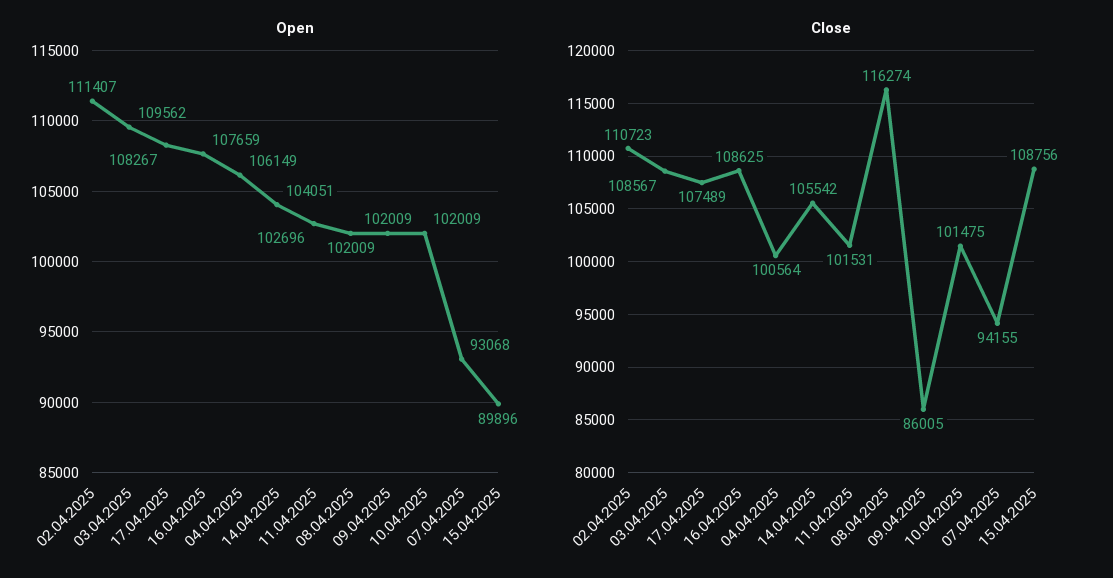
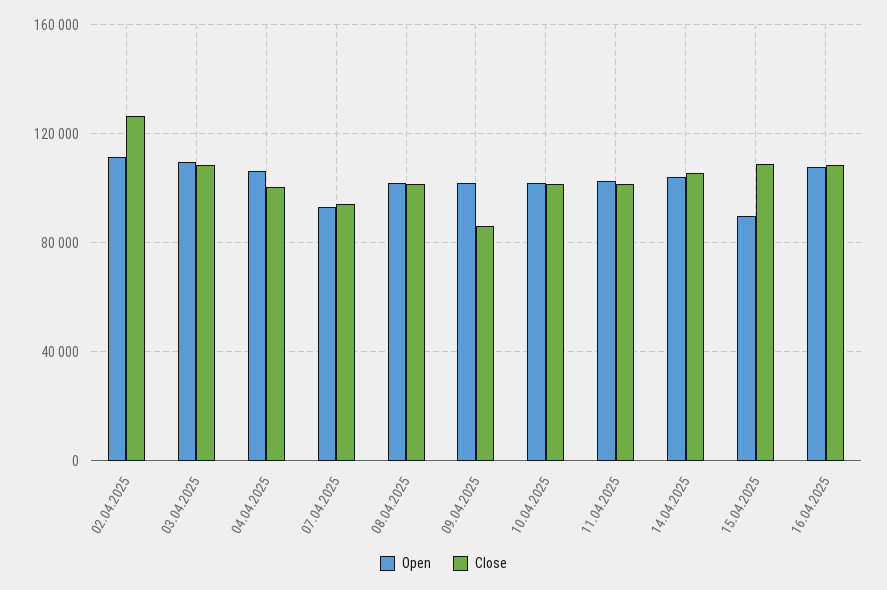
  {
    "Open": {
      "02.04.2025": 111407,
      "03.04.2025": 109562,
-     "17.04.2025": 108267,
      "16.04.2025": 107659,
      "04.04.2025": 106149,
      "14.04.2025": 104051,
      "11.04.2025": 102696,
      "08.04.2025": 102009,
      "09.04.2025": 102009,
      "10.04.2025": 102009,
      "07.04.2025": 93068,
      "15.04.2025": 89896
    },
    "Close": {
-     "02.04.2025": 110723,
+     "02.04.2025": 125000,
      "03.04.2025": 108567,
-     "17.04.2025": 107489,
      "16.04.2025": 108625,
      "04.04.2025": 100564,
      "14.04.2025": 105542,
      "11.04.2025": 101531,
-     "08.04.2025": 116274,
+     "08.04.2025": 100000,
      "09.04.2025": 86005,
      "10.04.2025": 101475,
      "07.04.2025": 94155,
      "15.04.2025": 108756
    }
  }

